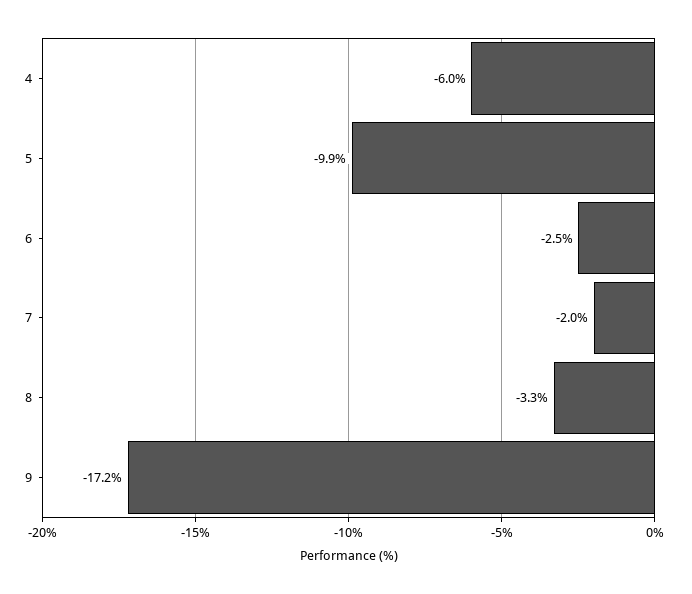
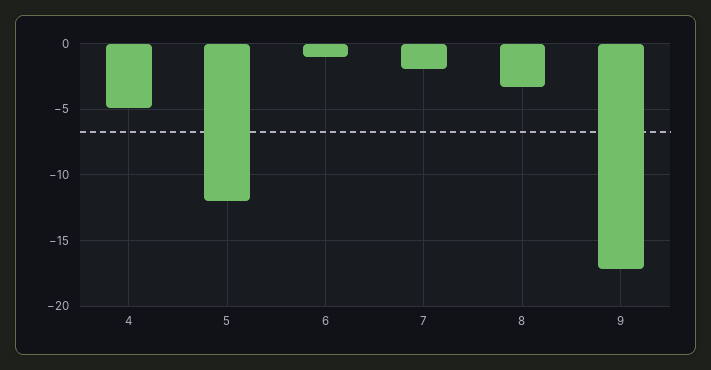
  {
-   "4": -6,
+   "4": -5,
-   "5": -9.9,
+   "5": -12,
-   "6": -2.5,
+   "6": -1,
    "7": -2,
    "8": -3.3,
    "9": -17.2
  }

